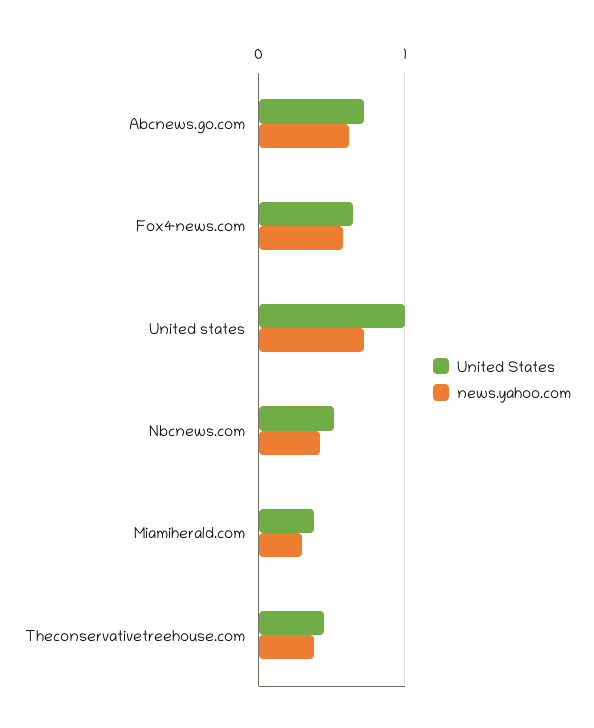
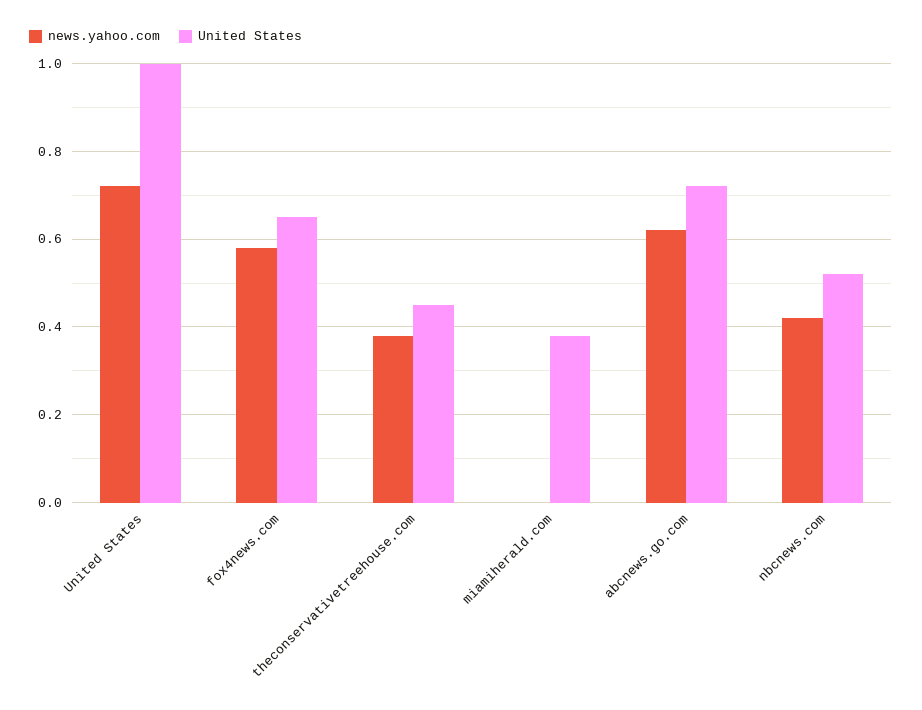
  {
    "United States": {
      "Abcnews.go.com": 0.7,
      "Fox4news.com": 0.65,
      "United states": 1,
      "Nbcnews.com": 0.5,
      "Miamiherald.com": 0.4,
      "Theconservativetreehouse.com": 0.45
    },
    "news.yahoo.com": {
      "Abcnews.go.com": 0.6,
      "Fox4news.com": 0.6,
      "United states": 0.7,
      "Nbcnews.com": 0.4,
-     "Miamiherald.com": 0.3,
+     "Miamiherald.com": 0,
      "Theconservativetreehouse.com": 0.4
    }
  }

